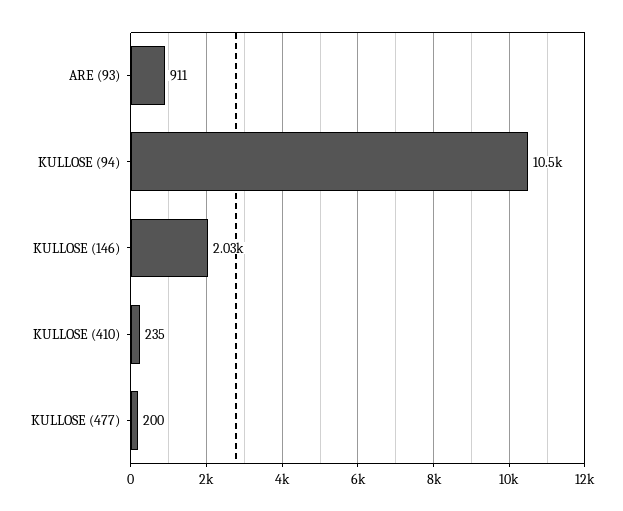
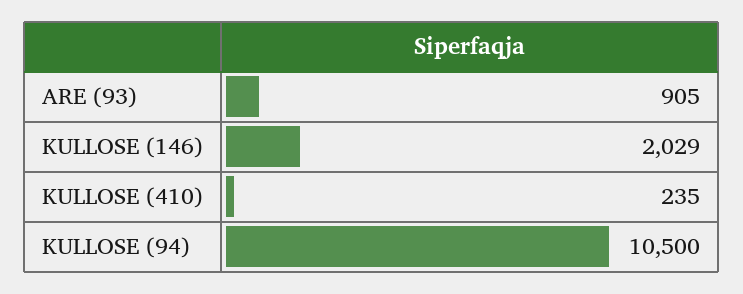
  {
-   "ARE (93)": 911,
+   "ARE (93)": 905,
    "KULLOSE (94)": 10500,
    "KULLOSE (146)": 2029,
-   "KULLOSE (410)": 235,
+   "KULLOSE (410)": 235
-   "KULLOSE (477)": 200
  }

